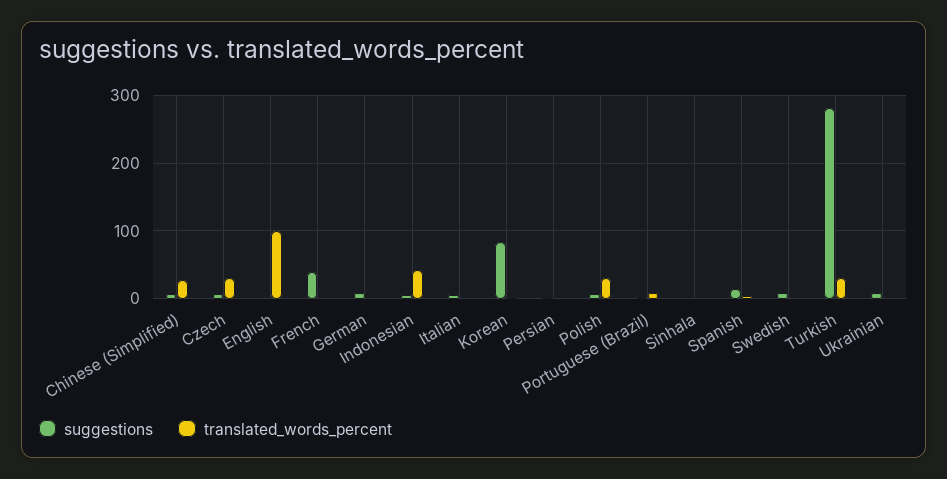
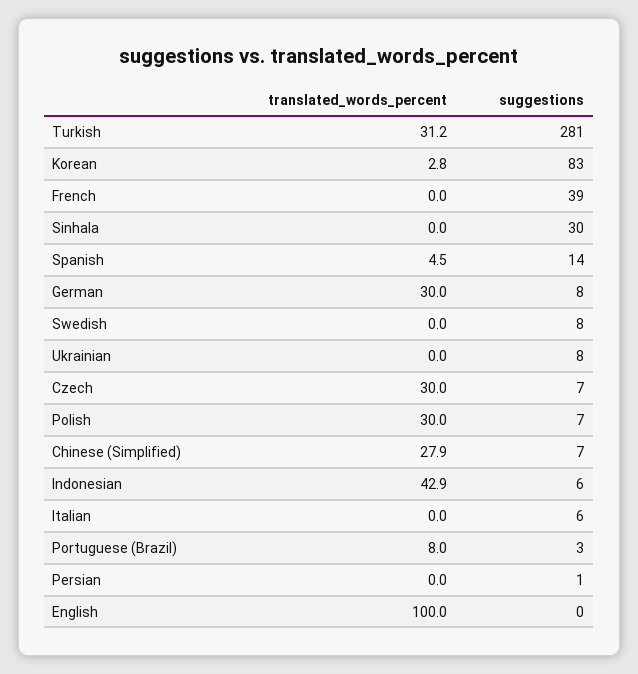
  {
    "suggestions": {
      "Chinese (Simplified)": 7,
      "Czech": 7,
      "English": 0,
      "French": 39,
      "German": 8,
      "Indonesian": 6,
      "Italian": 6,
      "Korean": 83,
      "Persian": 1,
      "Polish": 7,
      "Portuguese (Brazil)": 3,
-     "Sinhala": 0,
+     "Sinhala": 30,
      "Spanish": 14,
      "Swedish": 8,
      "Turkish": 281,
      "Ukrainian": 8
    },
    "translated_words_percent": {
      "Chinese (Simplified)": 27.9,
      "Czech": 30,
      "English": 100,
      "French": 0,
-     "German": 0,
+     "German": 30,
      "Indonesian": 42.9,
      "Italian": 0,
      "Korean": 2.8,
      "Persian": 0,
      "Polish": 30,
      "Portuguese (Brazil)": 8,
      "Sinhala": 0,
      "Spanish": 4.5,
      "Swedish": 0,
      "Turkish": 31.2,
      "Ukrainian": 0
    }
  }

